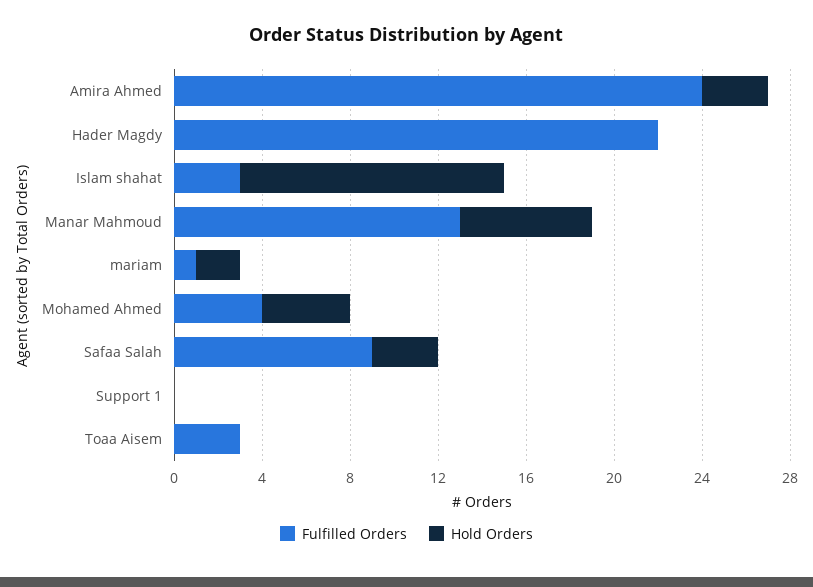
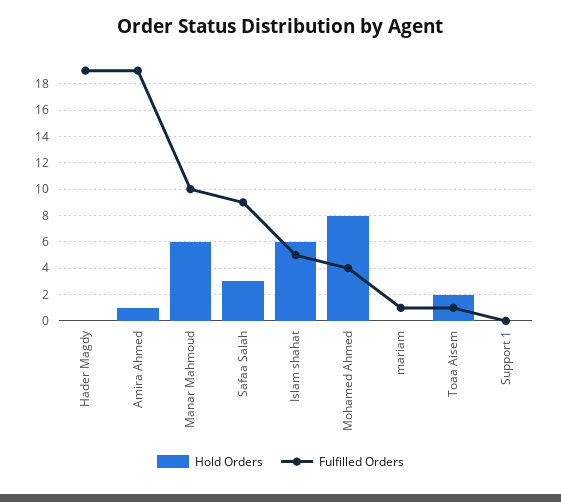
  {
    "Fulfilled Orders": {
-     "Amira Ahmed": 24,
+     "Amira Ahmed": 19,
-     "Hader Magdy": 22,
+     "Hader Magdy": 19,
-     "Islam shahat": 3,
+     "Islam shahat": 5,
-     "Manar Mahmoud": 13,
+     "Manar Mahmoud": 10,
      "mariam": 1,
      "Mohamed Ahmed": 4,
      "Safaa Salah": 9,
      "Support 1": 0,
-     "Toaa Aisem": 3
+     "Toaa Aisem": 1
    },
    "Hold Orders": {
-     "Amira Ahmed": 3,
+     "Amira Ahmed": 1,
      "Hader Magdy": 0,
-     "Islam shahat": 12,
+     "Islam shahat": 6,
      "Manar Mahmoud": 6,
-     "mariam": 2,
+     "mariam": 0,
-     "Mohamed Ahmed": 4,
+     "Mohamed Ahmed": 8,
      "Safaa Salah": 3,
      "Support 1": 0,
-     "Toaa Aisem": 0
+     "Toaa Aisem": 2
    }
  }

